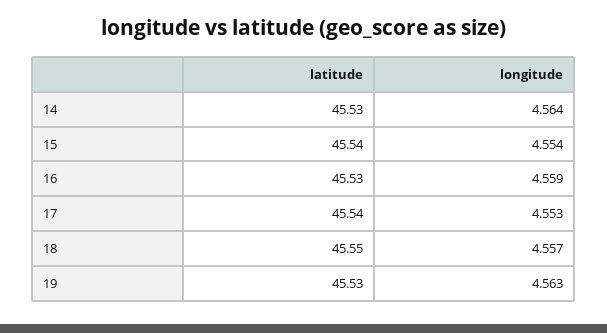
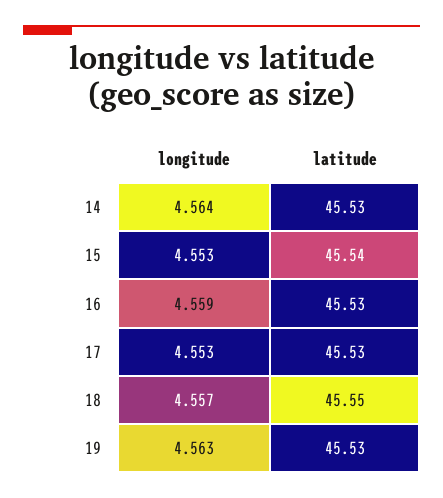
  {
    "latitude": {
      "14": 45.53,
      "15": 45.54,
      "16": 45.53,
-     "17": 45.54,
+     "17": 45.53,
      "18": 45.55,
      "19": 45.53
    },
    "longitude": {
      "14": 4.564,
-     "15": 4.554,
+     "15": 4.553,
      "16": 4.559,
      "17": 4.553,
      "18": 4.557,
      "19": 4.563
    }
  }

